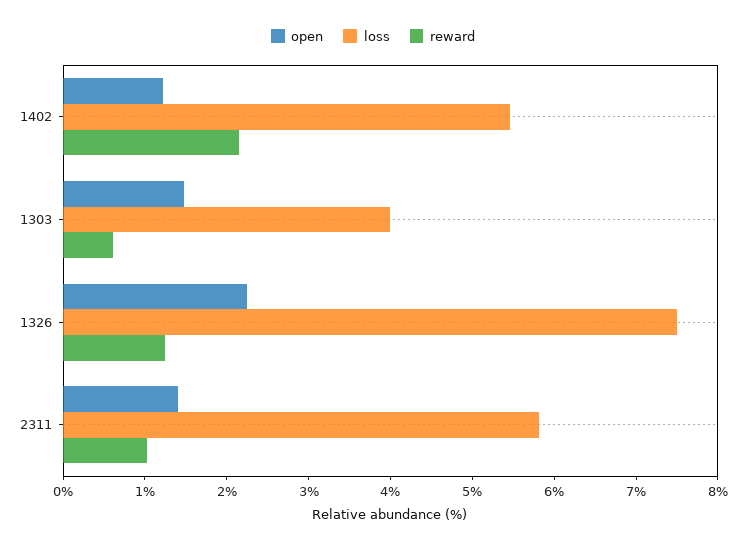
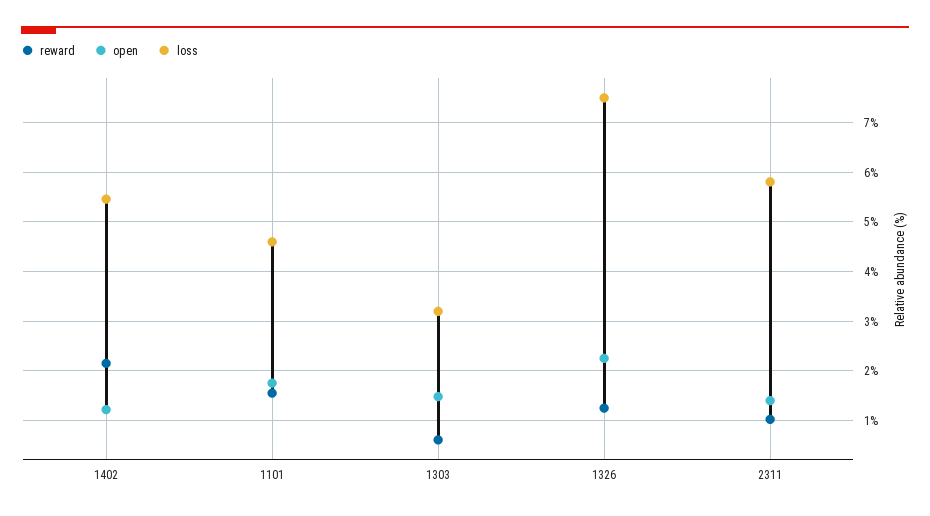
  {
    "open": {
      "1402": 1.2,
      "1303": 1.4,
      "1326": 2.2,
-     "2311": 1.4
+     "2311": 1.4,
+     "1101": 1.8
    },
    "loss": {
      "1402": 5.4,
-     "1303": 4,
+     "1303": 3.2,
      "1326": 7.6,
-     "2311": 5.8
+     "2311": 5.8,
+     "1101": 4.6
    },
    "reward": {
      "1402": 2.2,
      "1303": 0.6,
      "1326": 1.2,
-     "2311": 1
+     "2311": 1,
+     "1101": 1.6
    }
  }

